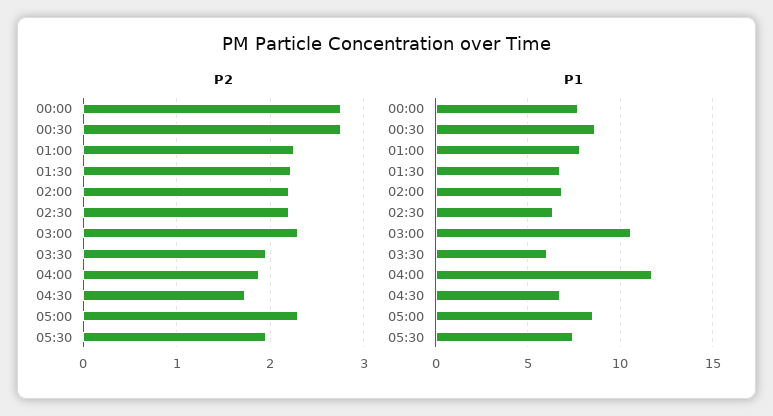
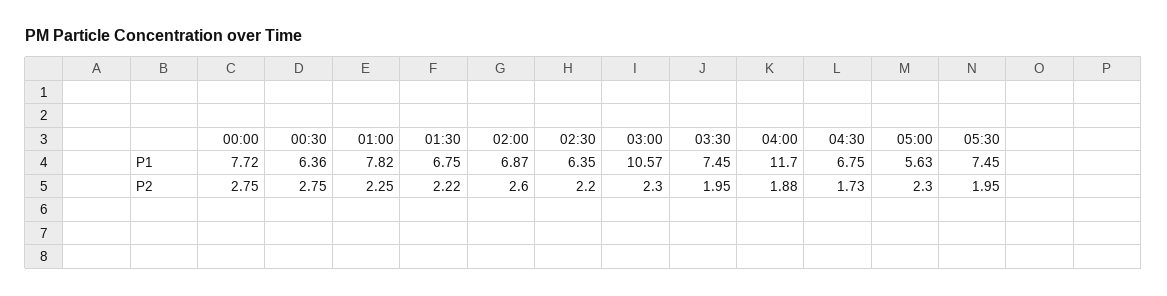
  {
    "P2": {
      "00:00": 2.75,
      "00:30": 2.75,
      "01:00": 2.25,
      "01:30": 2.22,
-     "02:00": 2.2,
+     "02:00": 2.6,
      "02:30": 2.2,
      "03:00": 2.3,
      "03:30": 1.95,
      "04:00": 1.88,
      "04:30": 1.73,
      "05:00": 2.3,
      "05:30": 1.95
    },
    "P1": {
      "00:00": 7.72,
-     "00:30": 8.5,
+     "00:30": 6.36,
      "01:00": 7.82,
      "01:30": 6.75,
      "02:00": 6.87,
      "02:30": 6.35,
      "03:00": 10.57,
-     "03:30": 6,
+     "03:30": 7.45,
      "04:00": 11.7,
      "04:30": 6.75,
-     "05:00": 8.5,
+     "05:00": 5.63,
      "05:30": 7.45
    }
  }

